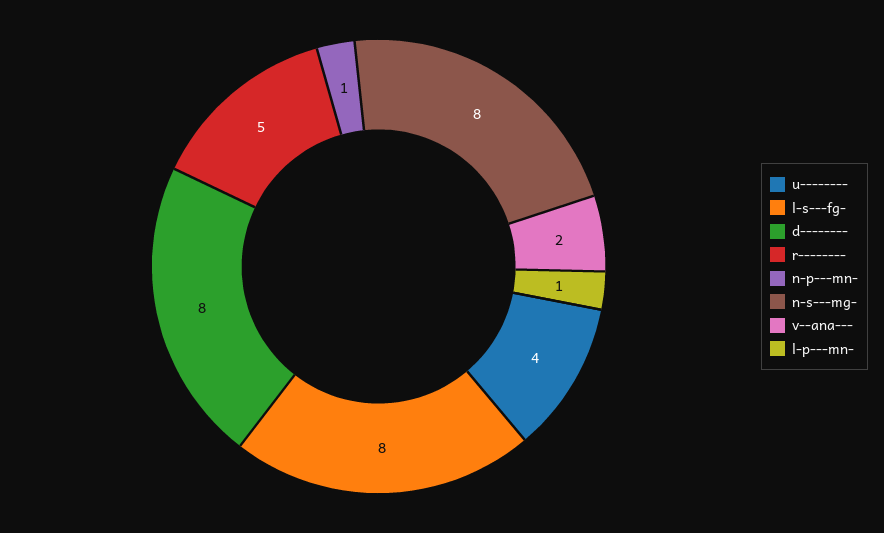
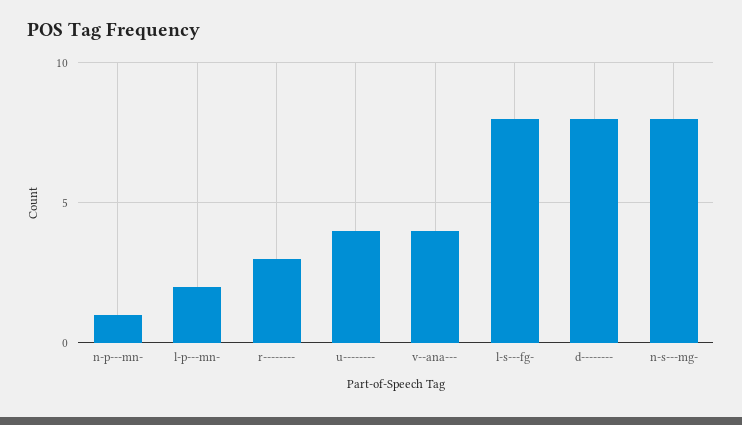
  {
    "u--------": 4,
    "l-s---fg-": 8,
    "d--------": 8,
-   "r--------": 5,
+   "r--------": 3,
    "n-p---mn-": 1,
    "n-s---mg-": 8,
-   "v--ana---": 2,
+   "v--ana---": 4,
-   "l-p---mn-": 1
+   "l-p---mn-": 2
  }

